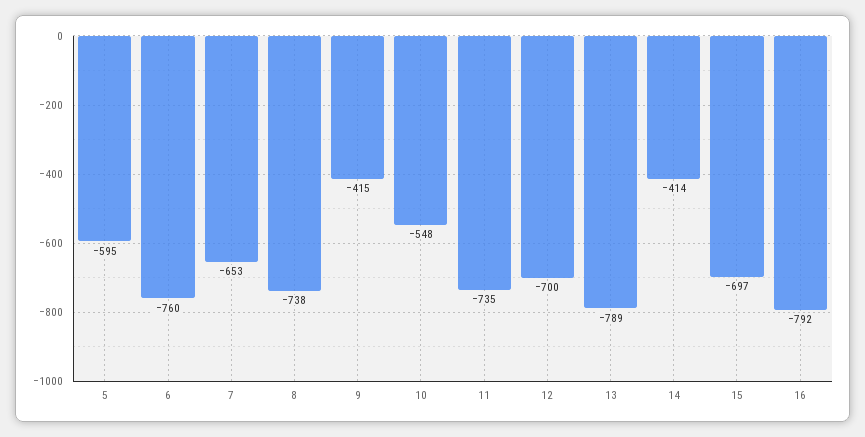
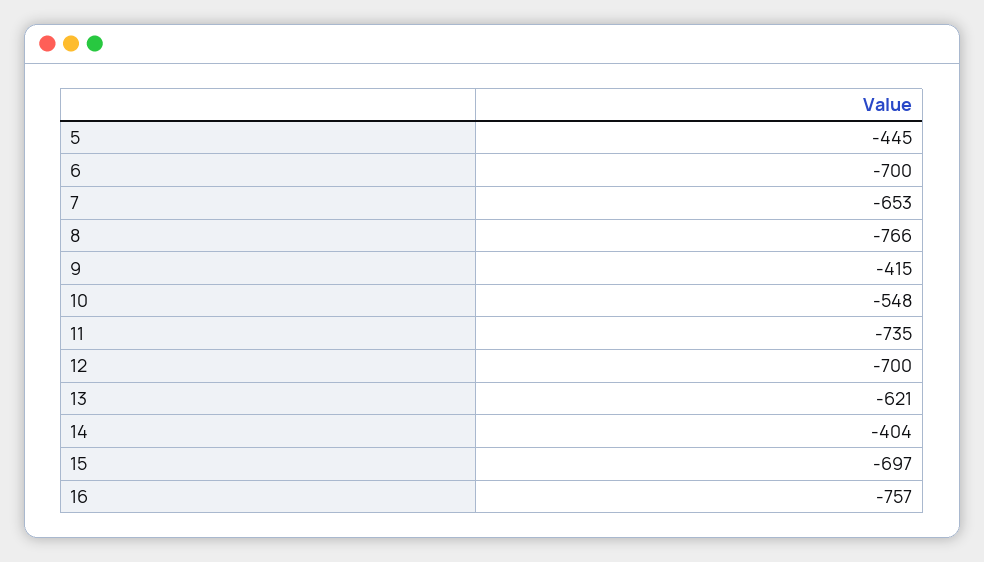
  {
-   "5": -595,
+   "5": -445,
-   "6": -760,
+   "6": -700,
    "7": -653,
-   "8": -738,
+   "8": -766,
    "9": -415,
    "10": -548,
    "11": -735,
    "12": -700,
-   "13": -789,
+   "13": -621,
-   "14": -414,
+   "14": -404,
    "15": -697,
-   "16": -792
+   "16": -757
  }

